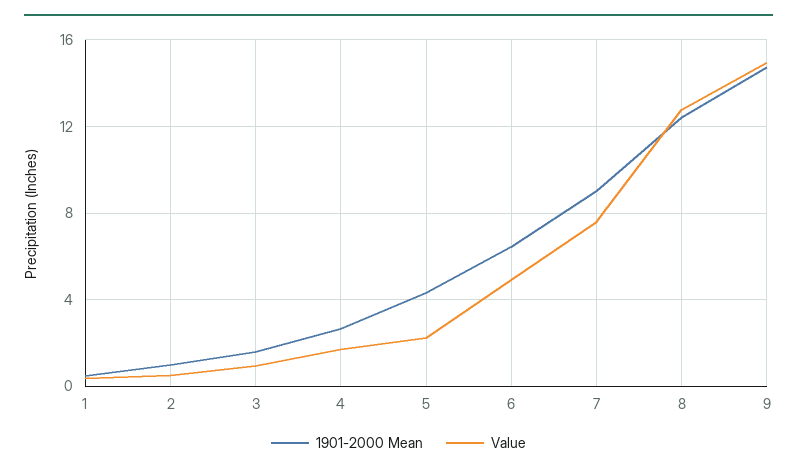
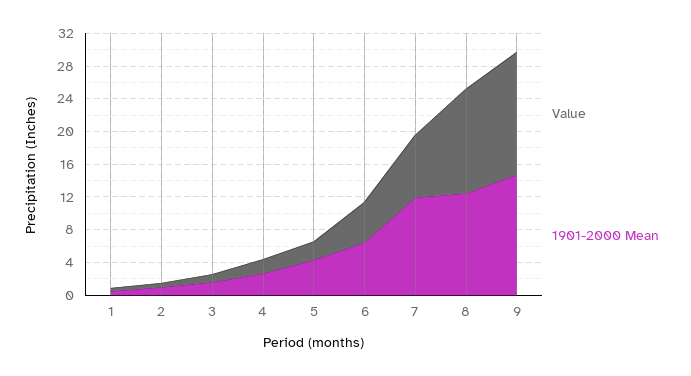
  {
    "1901-2000 Mean": {
      "1": 0.5,
      "2": 1,
      "3": 1.5,
      "4": 2.5,
      "5": 4.5,
      "6": 6.5,
-     "7": 9,
+     "7": 12,
      "8": 12.5,
      "9": 14.5
    },
    "Value": {
      "1": 0.5,
      "2": 0.5,
      "3": 1,
      "4": 1.5,
      "5": 2,
      "6": 5,
      "7": 7.5,
      "8": 13,
      "9": 15
    }
  }

